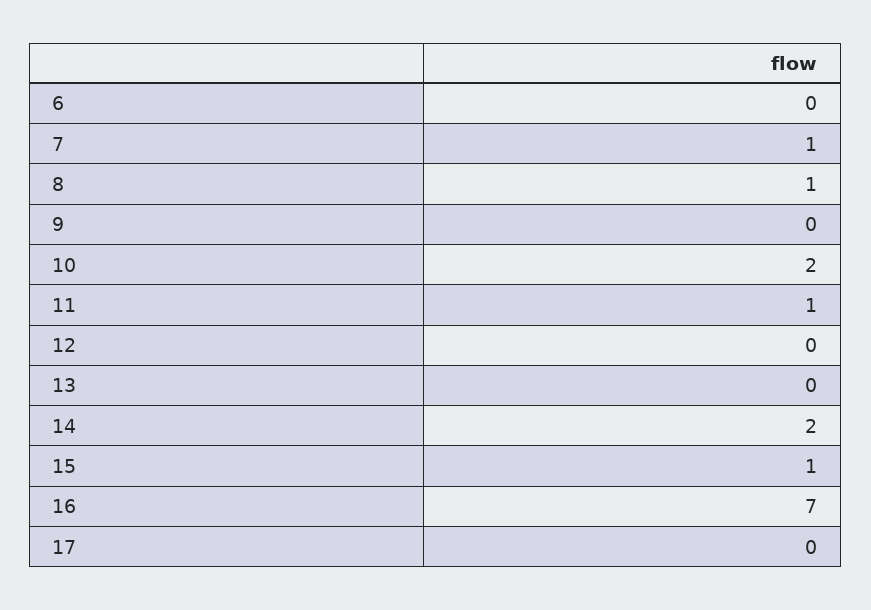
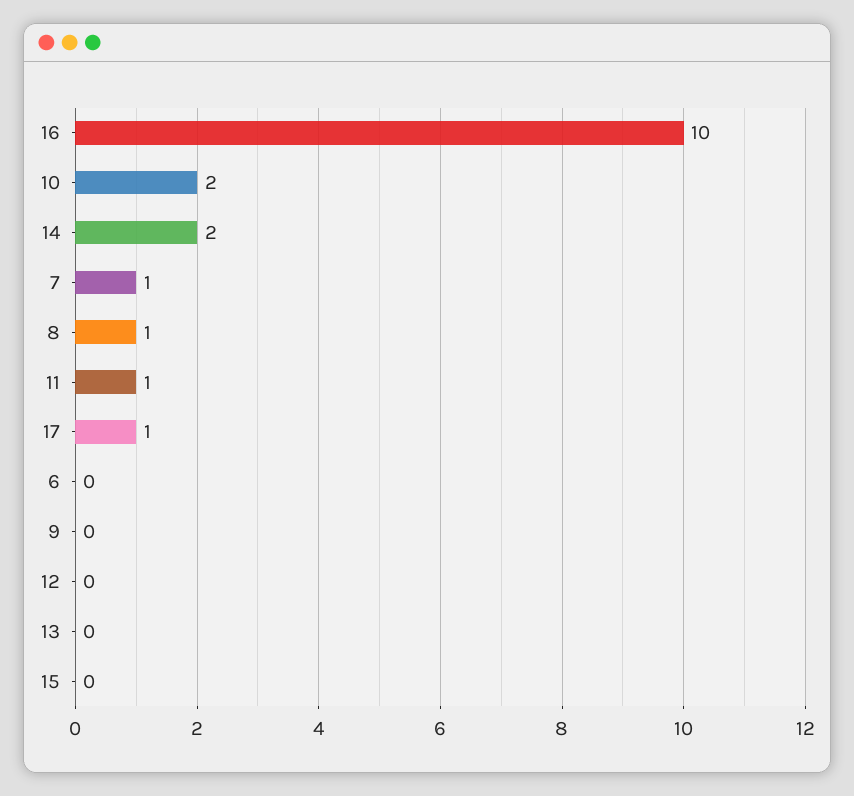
  {
    "6": 0,
    "7": 1,
    "8": 1,
    "9": 0,
    "10": 2,
    "11": 1,
    "12": 0,
    "13": 0,
    "14": 2,
-   "15": 1,
+   "15": 0,
-   "16": 7,
+   "16": 10,
-   "17": 0
+   "17": 1
  }

